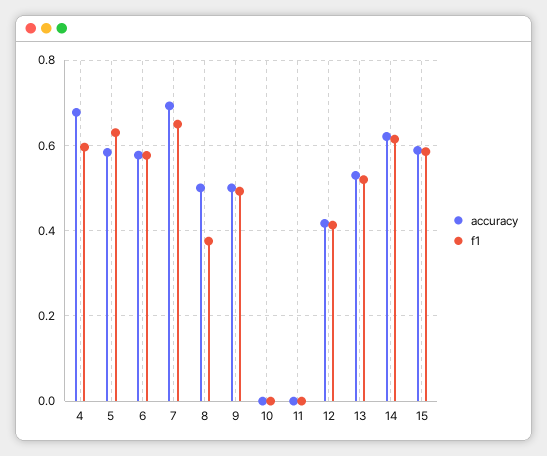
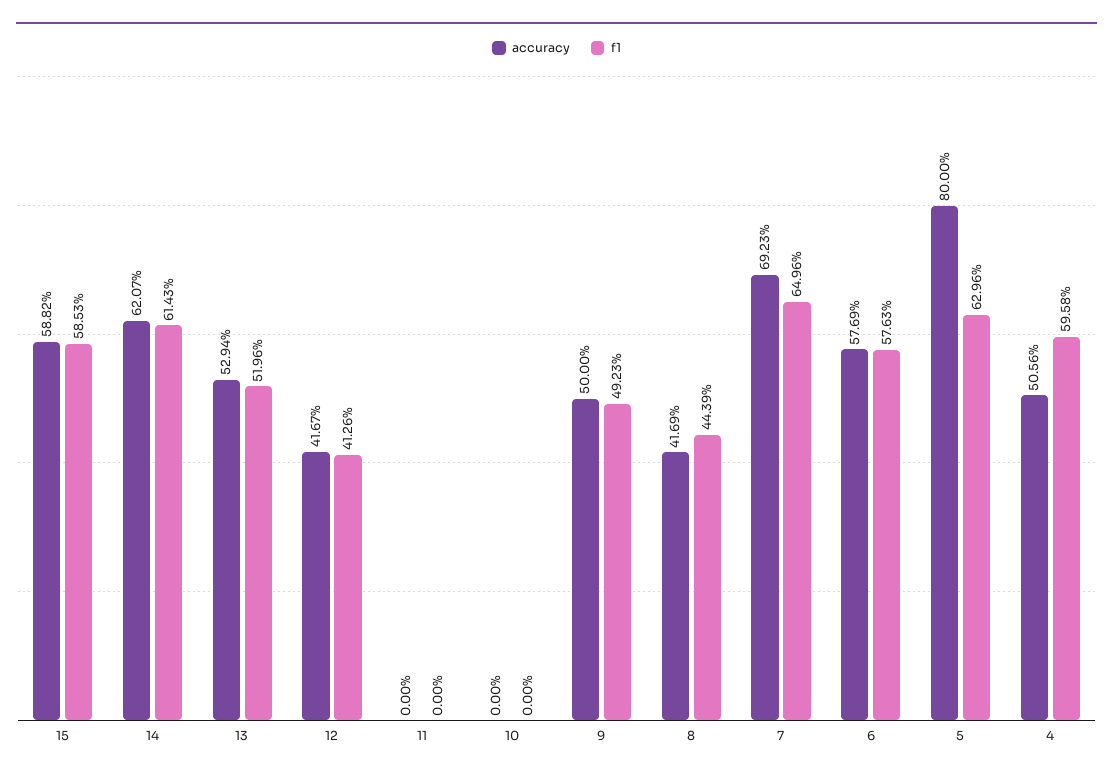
  {
    "accuracy": {
-     "4": 0.68,
+     "4": 0.5056,
-     "5": 0.58,
+     "5": 0.8,
      "6": 0.5769,
      "7": 0.6923,
-     "8": 0.5,
+     "8": 0.4169,
      "9": 0.5,
      "10": 0,
      "11": 0,
      "12": 0.4167,
      "13": 0.5294,
      "14": 0.6207,
      "15": 0.5882
    },
    "f1": {
      "4": 0.5958,
      "5": 0.6296,
      "6": 0.5763,
      "7": 0.6496,
-     "8": 0.38,
+     "8": 0.4439,
      "9": 0.4923,
      "10": 0,
      "11": 0,
      "12": 0.4126,
      "13": 0.5196,
      "14": 0.6143,
      "15": 0.5853
    }
  }

